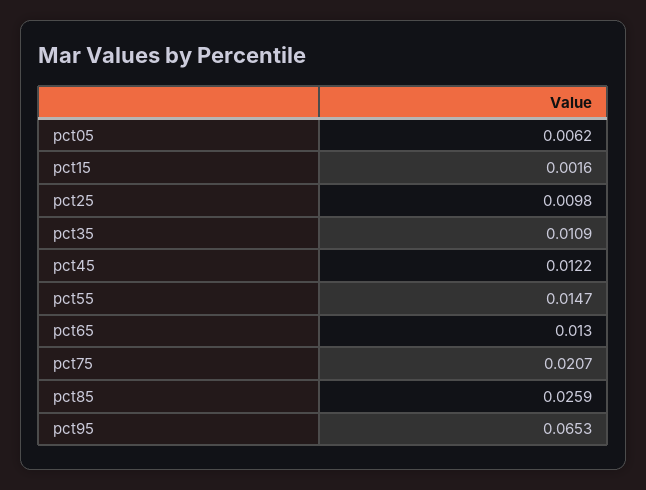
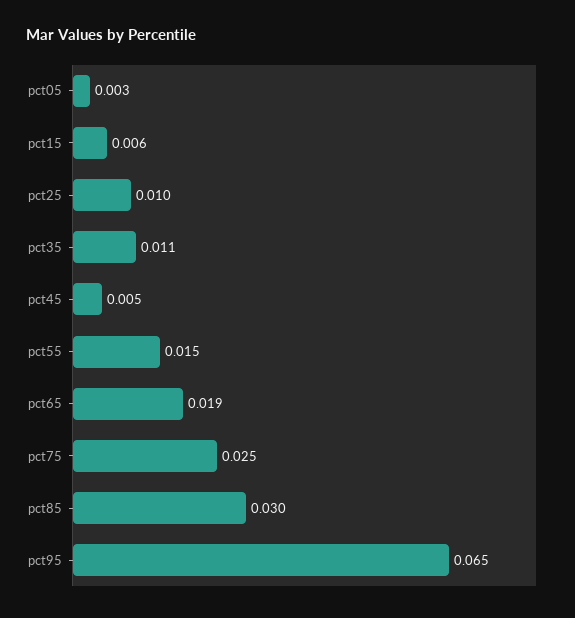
  {
-   "pct05": 0.0062,
+   "pct05": 0.003,
-   "pct15": 0.0016,
+   "pct15": 0.006,
    "pct25": 0.0098,
    "pct35": 0.0109,
-   "pct45": 0.0122,
+   "pct45": 0.005,
    "pct55": 0.0147,
-   "pct65": 0.013,
+   "pct65": 0.019,
-   "pct75": 0.0207,
+   "pct75": 0.025,
-   "pct85": 0.0259,
+   "pct85": 0.03,
    "pct95": 0.0653
  }

